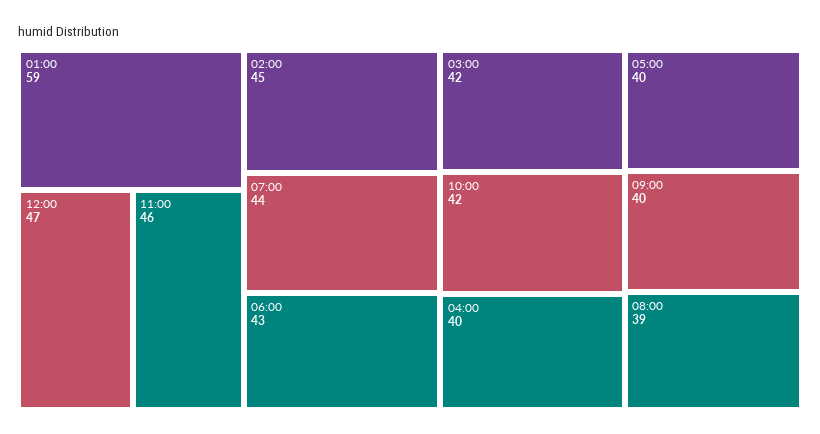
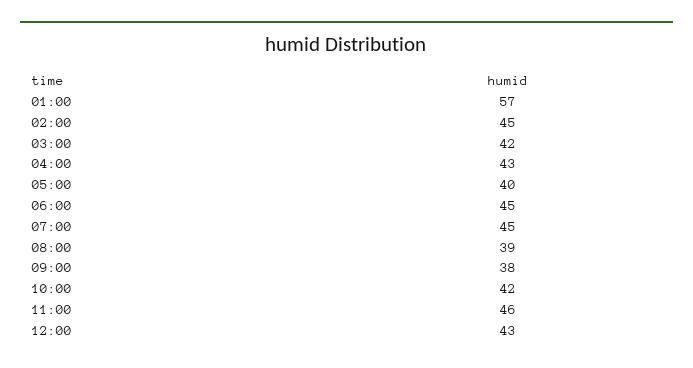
  {
-   "01:00": 59,
+   "01:00": 57,
-   "12:00": 47,
+   "12:00": 43,
    "11:00": 46,
    "02:00": 45,
-   "07:00": 44,
+   "07:00": 45,
-   "06:00": 43,
+   "06:00": 45,
    "03:00": 42,
    "10:00": 42,
-   "04:00": 40,
+   "04:00": 43,
    "05:00": 40,
-   "09:00": 40,
+   "09:00": 38,
    "08:00": 39
  }

